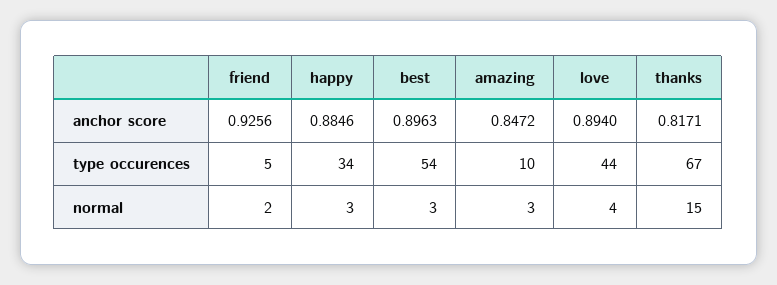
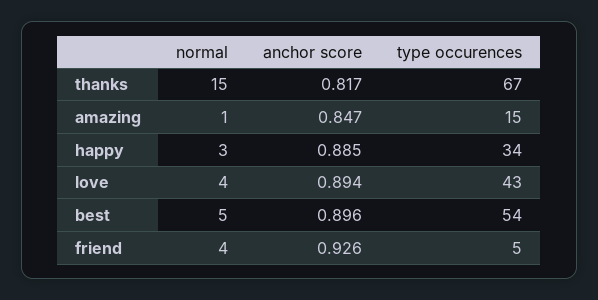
  {
    "friend": {
      "anchor score": 0.9256,
      "type occurences": 5,
-     "normal": 2
+     "normal": 4
    },
    "happy": {
      "anchor score": 0.8846,
      "type occurences": 34,
      "normal": 3
    },
    "best": {
      "anchor score": 0.8963,
      "type occurences": 54,
-     "normal": 3
+     "normal": 5
    },
    "amazing": {
      "anchor score": 0.8472,
-     "type occurences": 10,
+     "type occurences": 15,
-     "normal": 3
+     "normal": 1
    },
    "love": {
      "anchor score": 0.894,
-     "type occurences": 44,
+     "type occurences": 43,
      "normal": 4
    },
    "thanks": {
      "anchor score": 0.8171,
      "type occurences": 67,
      "normal": 15
    }
  }

